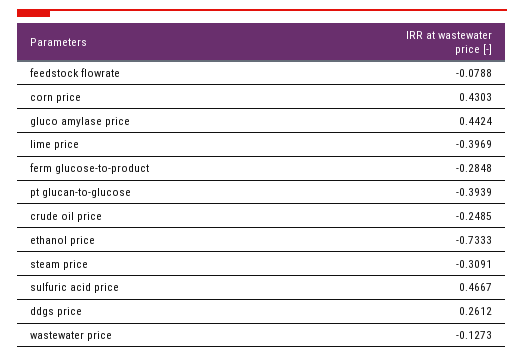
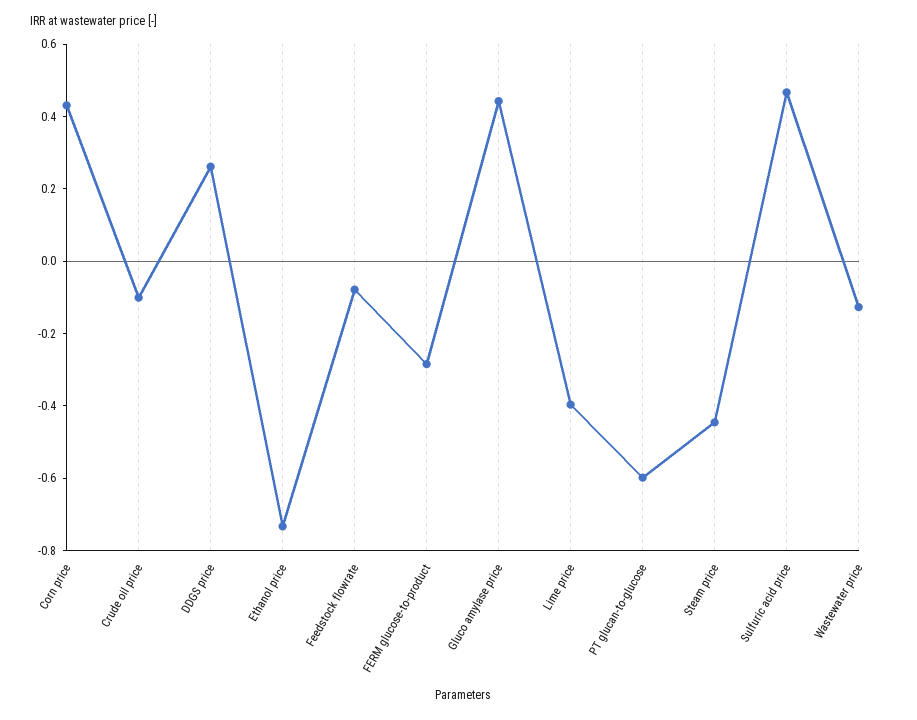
  {
    "feedstock flowrate": -0.0788,
    "corn price": 0.4303,
    "gluco amylase price": 0.4424,
    "lime price": -0.3969,
    "ferm glucose-to-product": -0.2848,
-   "pt glucan-to-glucose": -0.3939,
+   "pt glucan-to-glucose": -0.6,
-   "crude oil price": -0.2485,
+   "crude oil price": -0.1,
    "ethanol price": -0.7333,
-   "steam price": -0.3091,
+   "steam price": -0.45,
    "sulfuric acid price": 0.4667,
    "ddgs price": 0.2612,
    "wastewater price": -0.1273
  }

